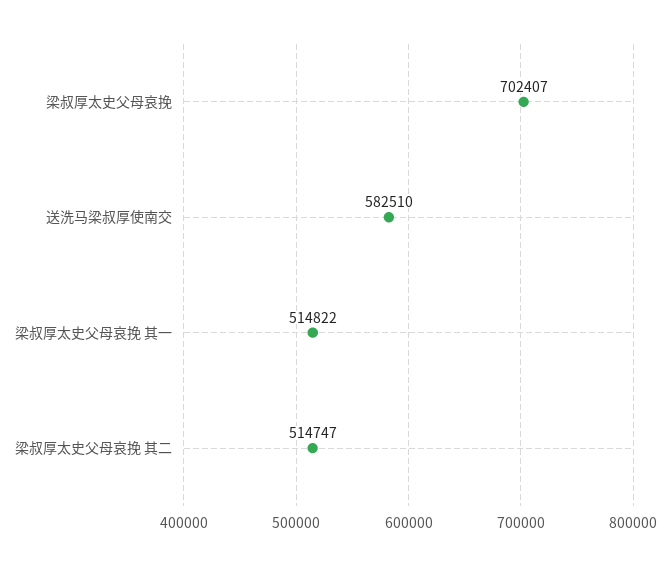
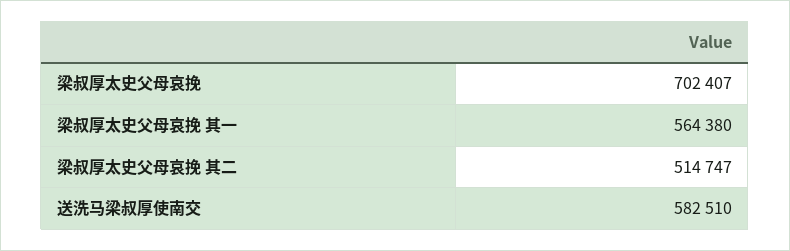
  {
    "梁叔厚太史父母哀挽": 702407,
    "送洗马梁叔厚使南交": 582510,
-   "梁叔厚太史父母哀挽 其一": 514822,
+   "梁叔厚太史父母哀挽 其一": 564380,
    "梁叔厚太史父母哀挽 其二": 514747
  }

